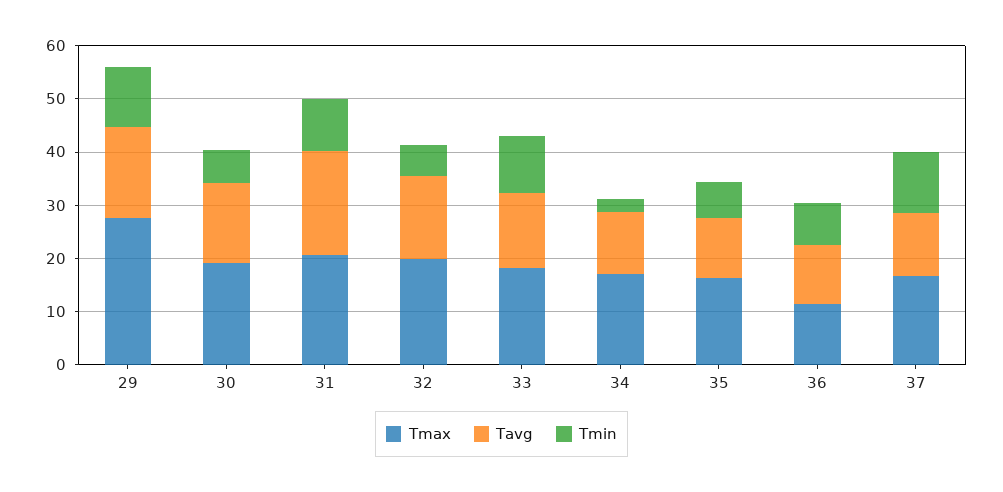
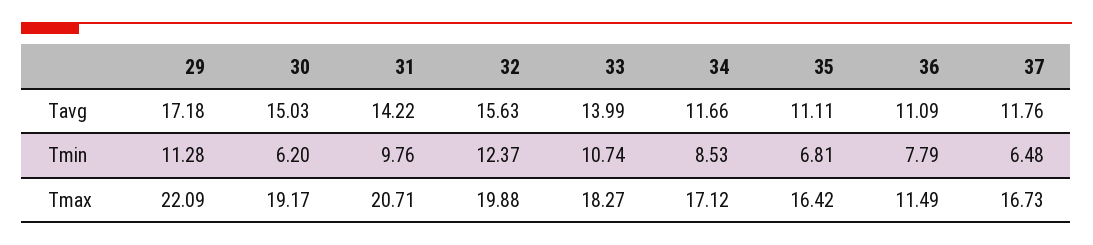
  {
    "Tmax": {
-     "29": 28,
+     "29": 22.09,
      "30": 19.17,
      "31": 20.71,
      "32": 19.88,
      "33": 18.27,
      "34": 17.12,
      "35": 16.42,
      "36": 11.49,
      "37": 16.73
    },
    "Tavg": {
      "29": 17.18,
      "30": 15.03,
-     "31": 20,
+     "31": 14.22,
      "32": 15.63,
      "33": 13.99,
      "34": 11.66,
      "35": 11.11,
      "36": 11.09,
      "37": 11.76
    },
    "Tmin": {
      "29": 11.28,
      "30": 6.2,
      "31": 9.76,
-     "32": 6,
+     "32": 12.37,
      "33": 10.74,
-     "34": 2,
+     "34": 8.53,
      "35": 6.81,
      "36": 7.79,
-     "37": 12
+     "37": 6.48
    }
  }

